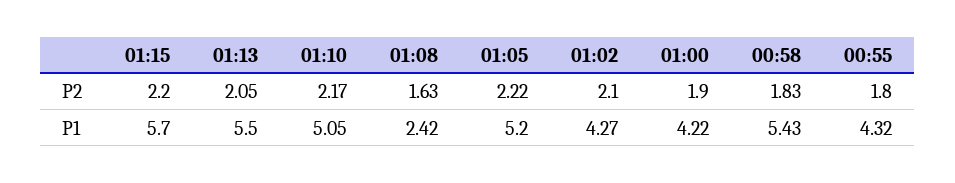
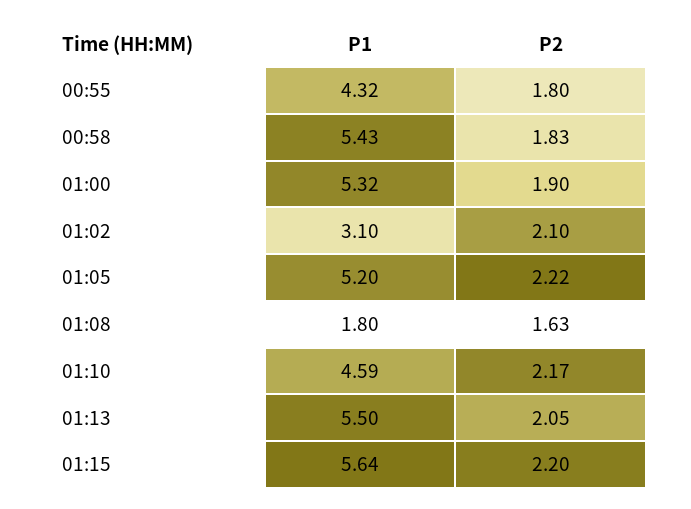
  {
    "01:15": {
      "P2": 2.2,
-     "P1": 5.7
+     "P1": 5.64
    },
    "01:13": {
      "P2": 2.05,
      "P1": 5.5
    },
    "01:10": {
      "P2": 2.17,
-     "P1": 5.05
+     "P1": 4.59
    },
    "01:08": {
      "P2": 1.63,
-     "P1": 2.42
+     "P1": 1.8
    },
    "01:05": {
      "P2": 2.22,
      "P1": 5.2
    },
    "01:02": {
      "P2": 2.1,
-     "P1": 4.27
+     "P1": 3.1
    },
    "01:00": {
      "P2": 1.9,
-     "P1": 4.22
+     "P1": 5.32
    },
    "00:58": {
      "P2": 1.83,
      "P1": 5.43
    },
    "00:55": {
      "P2": 1.8,
      "P1": 4.32
    }
  }

